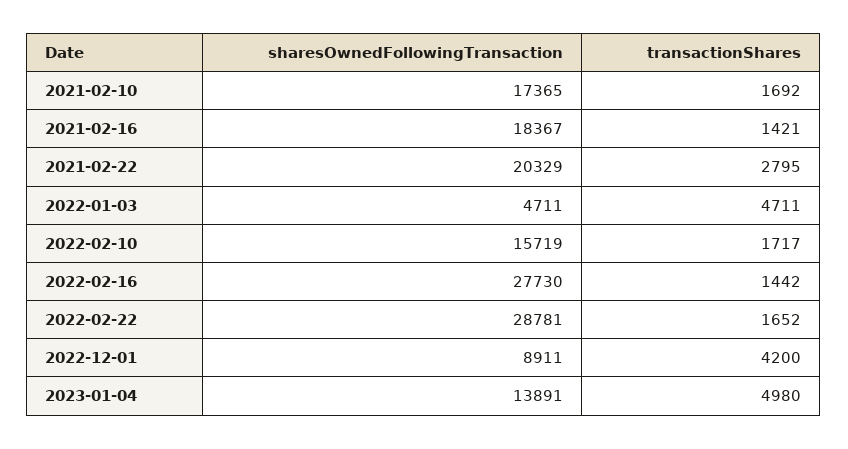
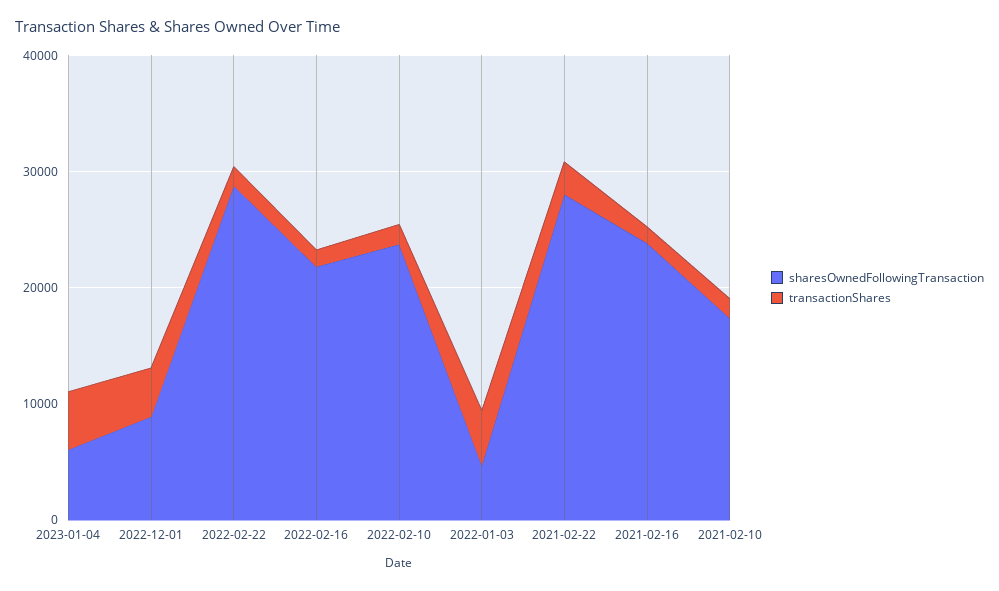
  {
    "sharesOwnedFollowingTransaction": {
      "2021-02-10": 17365,
-     "2021-02-16": 18367,
+     "2021-02-16": 24000,
-     "2021-02-22": 20329,
+     "2021-02-22": 28000,
      "2022-01-03": 4711,
-     "2022-02-10": 15719,
+     "2022-02-10": 24000,
-     "2022-02-16": 27730,
+     "2022-02-16": 22000,
      "2022-02-22": 28781,
      "2022-12-01": 8911,
-     "2023-01-04": 13891
+     "2023-01-04": 6000
    },
    "transactionShares": {
      "2021-02-10": 1692,
      "2021-02-16": 1421,
      "2021-02-22": 2795,
      "2022-01-03": 4711,
      "2022-02-10": 1717,
      "2022-02-16": 1442,
      "2022-02-22": 1652,
      "2022-12-01": 4200,
      "2023-01-04": 4980
    }
  }

